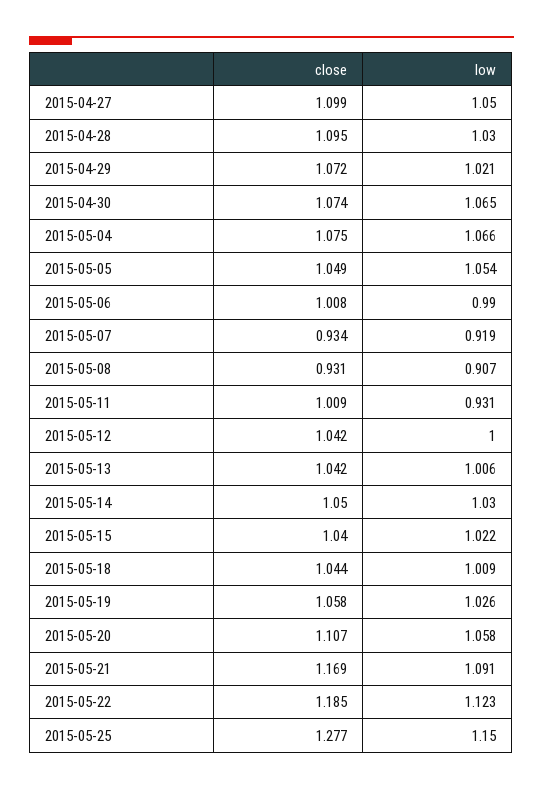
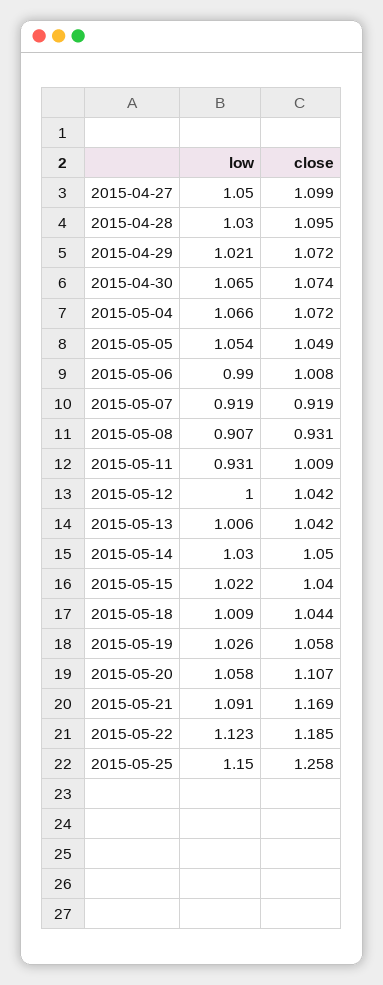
  {
    "close": {
      "2015-04-27": 1.099,
      "2015-04-28": 1.095,
      "2015-04-29": 1.072,
      "2015-04-30": 1.074,
-     "2015-05-04": 1.075,
+     "2015-05-04": 1.072,
      "2015-05-05": 1.049,
      "2015-05-06": 1.008,
-     "2015-05-07": 0.934,
+     "2015-05-07": 0.919,
      "2015-05-08": 0.931,
      "2015-05-11": 1.009,
      "2015-05-12": 1.042,
      "2015-05-13": 1.042,
      "2015-05-14": 1.05,
      "2015-05-15": 1.04,
      "2015-05-18": 1.044,
      "2015-05-19": 1.058,
      "2015-05-20": 1.107,
      "2015-05-21": 1.169,
      "2015-05-22": 1.185,
-     "2015-05-25": 1.277
+     "2015-05-25": 1.258
    },
    "low": {
      "2015-04-27": 1.05,
      "2015-04-28": 1.03,
      "2015-04-29": 1.021,
      "2015-04-30": 1.065,
      "2015-05-04": 1.066,
      "2015-05-05": 1.054,
      "2015-05-06": 0.99,
      "2015-05-07": 0.919,
      "2015-05-08": 0.907,
      "2015-05-11": 0.931,
      "2015-05-12": 1,
      "2015-05-13": 1.006,
      "2015-05-14": 1.03,
      "2015-05-15": 1.022,
      "2015-05-18": 1.009,
      "2015-05-19": 1.026,
      "2015-05-20": 1.058,
      "2015-05-21": 1.091,
      "2015-05-22": 1.123,
      "2015-05-25": 1.15
    }
  }

